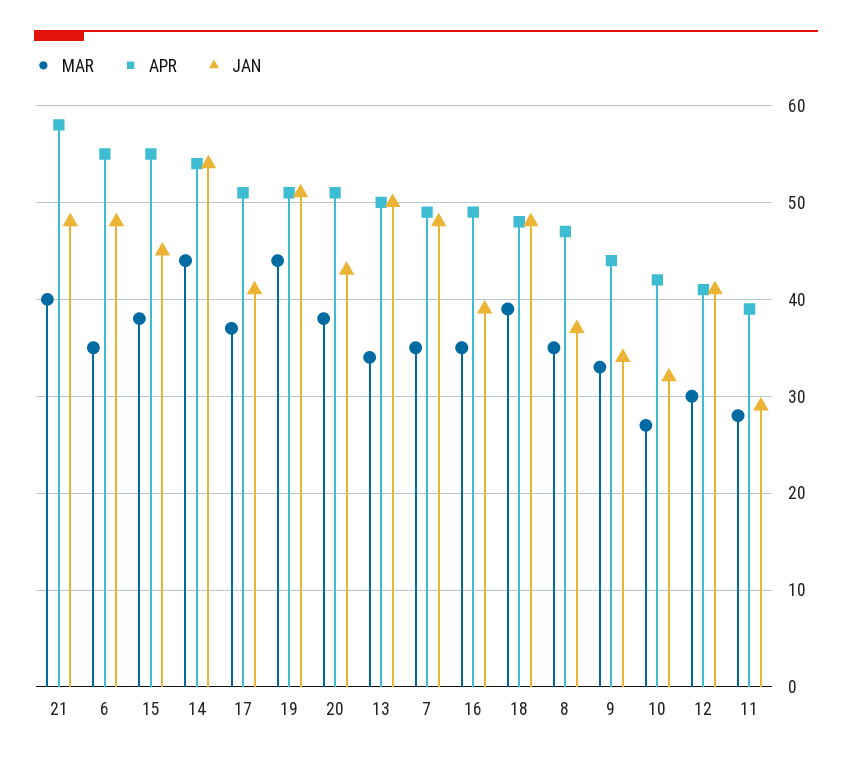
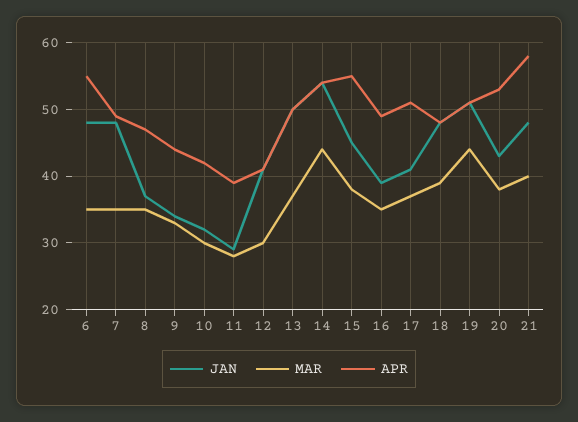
  {
    "MAR": {
      "21": 40,
      "6": 35,
      "15": 38,
      "14": 44,
      "17": 37,
      "19": 44,
      "20": 38,
-     "13": 34,
+     "13": 37,
      "7": 35,
      "16": 35,
      "18": 39,
      "8": 35,
      "9": 33,
-     "10": 27,
+     "10": 30,
      "12": 30,
      "11": 28
    },
    "APR": {
      "21": 58,
      "6": 55,
      "15": 55,
      "14": 54,
      "17": 51,
      "19": 51,
-     "20": 51,
+     "20": 53,
      "13": 50,
      "7": 49,
      "16": 49,
      "18": 48,
      "8": 47,
      "9": 44,
      "10": 42,
      "12": 41,
      "11": 39
    },
    "JAN": {
      "21": 48,
      "6": 48,
      "15": 45,
      "14": 54,
      "17": 41,
      "19": 51,
      "20": 43,
      "13": 50,
      "7": 48,
      "16": 39,
      "18": 48,
      "8": 37,
      "9": 34,
      "10": 32,
      "12": 41,
      "11": 29
    }
  }

